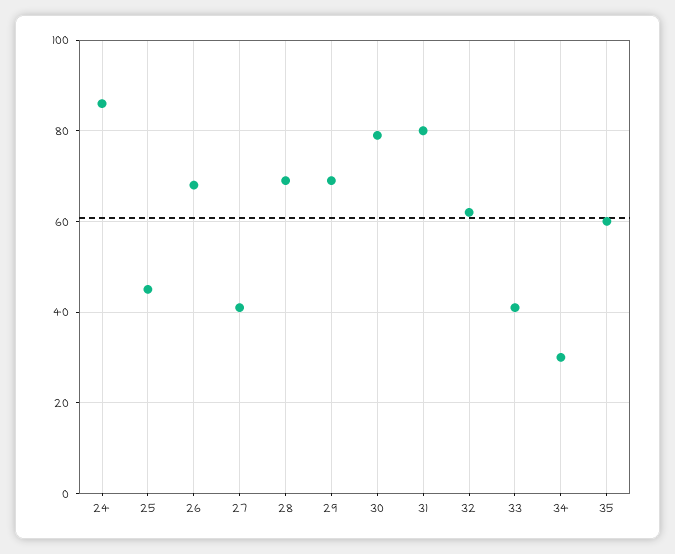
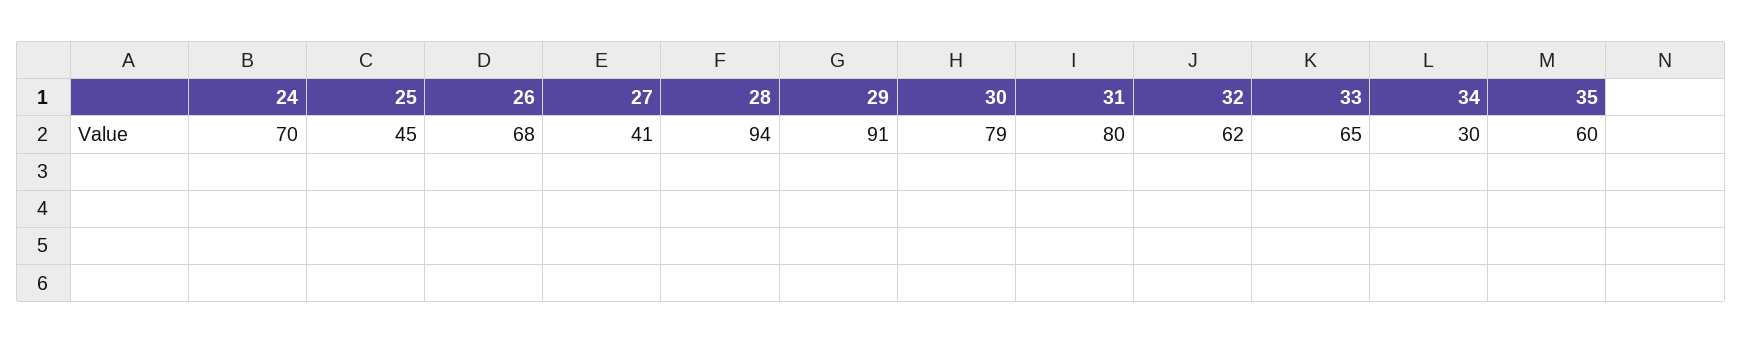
  {
-   "24": 85,
+   "24": 70,
    "25": 45,
    "26": 68,
    "27": 41,
-   "28": 70,
+   "28": 94,
-   "29": 70,
+   "29": 91,
    "30": 79,
    "31": 80,
    "32": 62,
-   "33": 40,
+   "33": 65,
    "34": 30,
    "35": 60
  }

